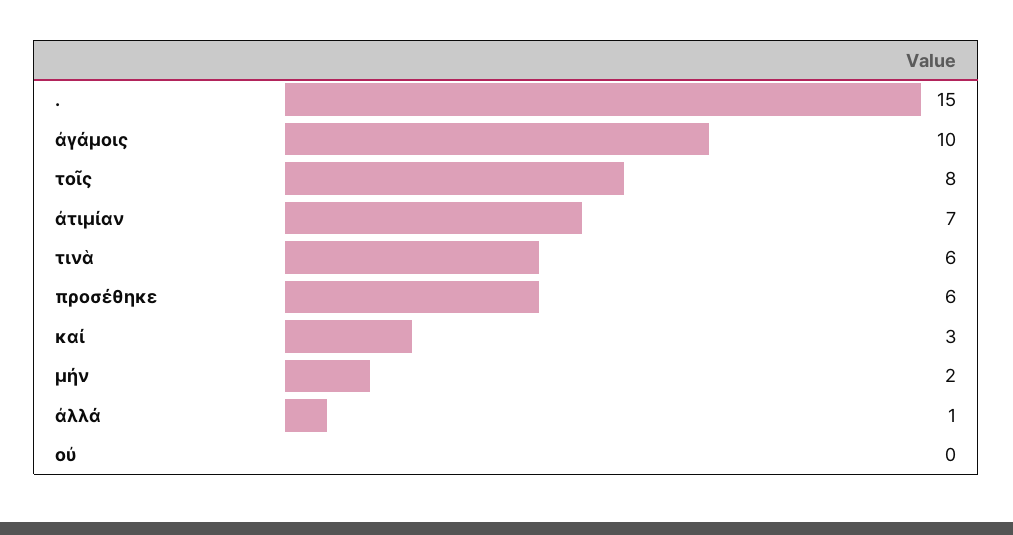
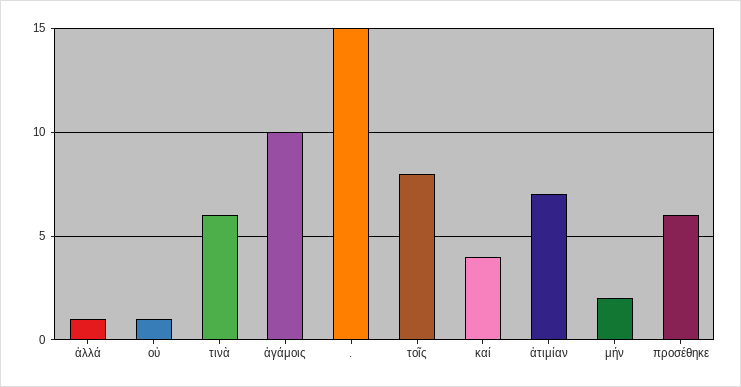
  {
    ".": 15,
    "ἀγάμοις": 10,
    "τοῖς": 8,
    "ἀτιμίαν": 7,
    "τινὰ": 6,
    "προσέθηκε": 6,
-   "καί": 3,
+   "καί": 4,
    "μήν": 2,
    "ἀλλά": 1,
-   "οὐ": 0
+   "οὐ": 1
  }

